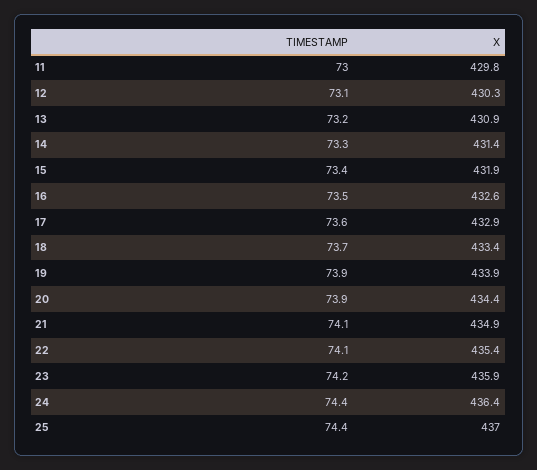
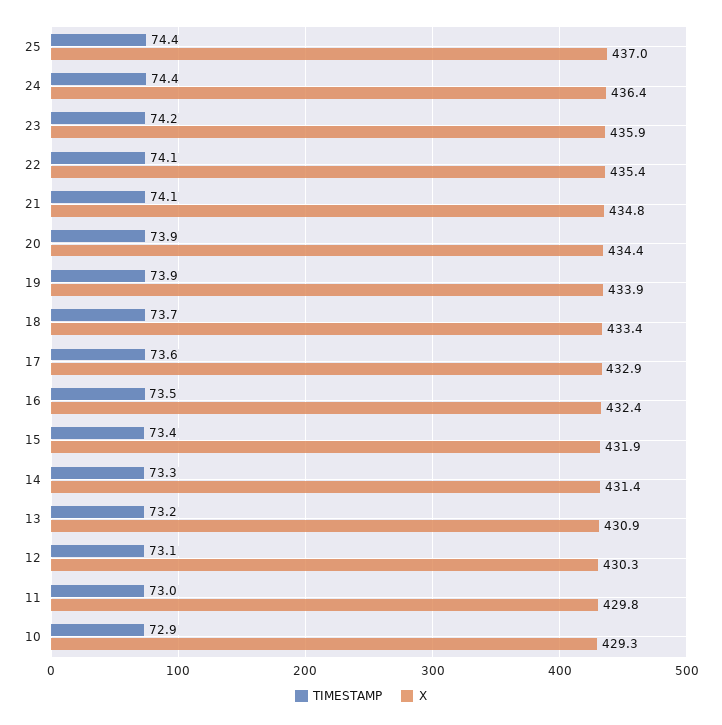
  {
    "TIMESTAMP": {
      "11": 73,
      "12": 73.1,
      "13": 73.2,
      "14": 73.3,
      "15": 73.4,
      "16": 73.5,
      "17": 73.6,
      "18": 73.7,
      "19": 73.9,
      "20": 73.9,
      "21": 74.1,
      "22": 74.1,
      "23": 74.2,
      "24": 74.4,
-     "25": 74.4
+     "25": 74.4,
+     "10": 72.9
    },
    "X": {
      "11": 429.8,
      "12": 430.3,
      "13": 430.9,
      "14": 431.4,
      "15": 431.9,
-     "16": 432.6,
+     "16": 432.4,
      "17": 432.9,
      "18": 433.4,
      "19": 433.9,
      "20": 434.4,
-     "21": 434.9,
+     "21": 434.8,
      "22": 435.4,
      "23": 435.9,
      "24": 436.4,
-     "25": 437
+     "25": 437,
+     "10": 429.3
    }
  }

